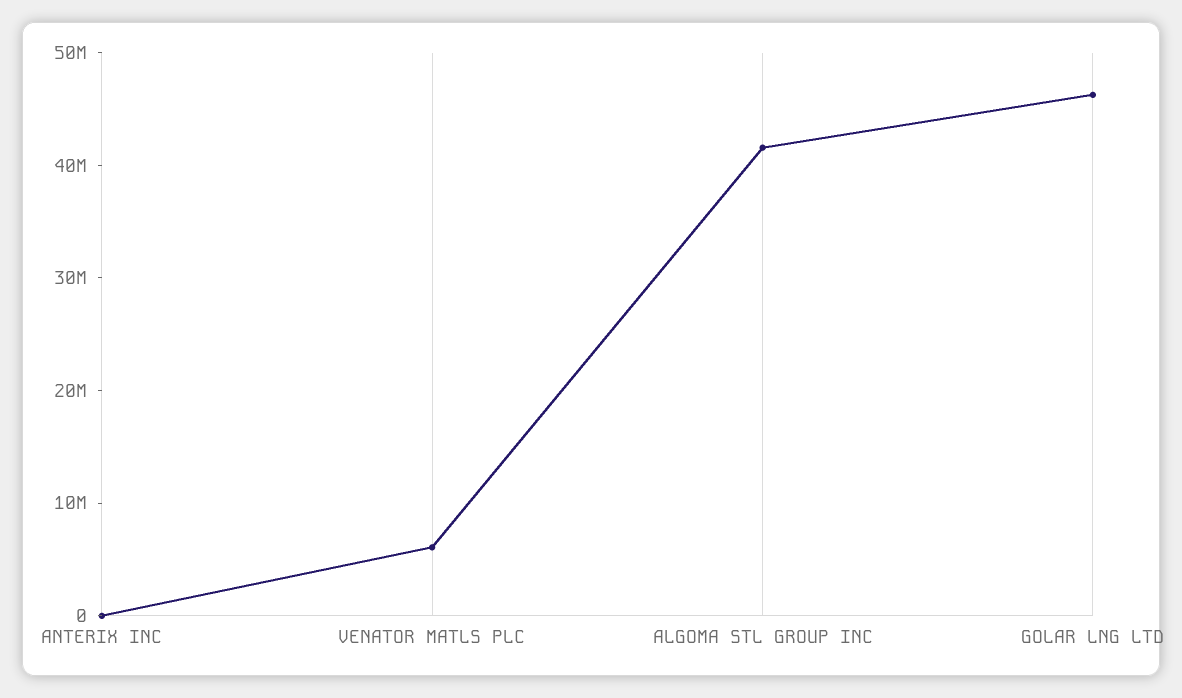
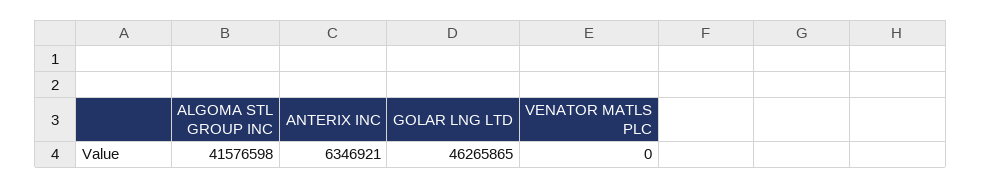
  {
-   "ANTERIX INC": 0,
+   "ANTERIX INC": 6346921,
-   "VENATOR MATLS PLC": 6000000,
+   "VENATOR MATLS PLC": 0,
    "ALGOMA STL GROUP INC": 41576598,
    "GOLAR LNG LTD": 46265865
  }

